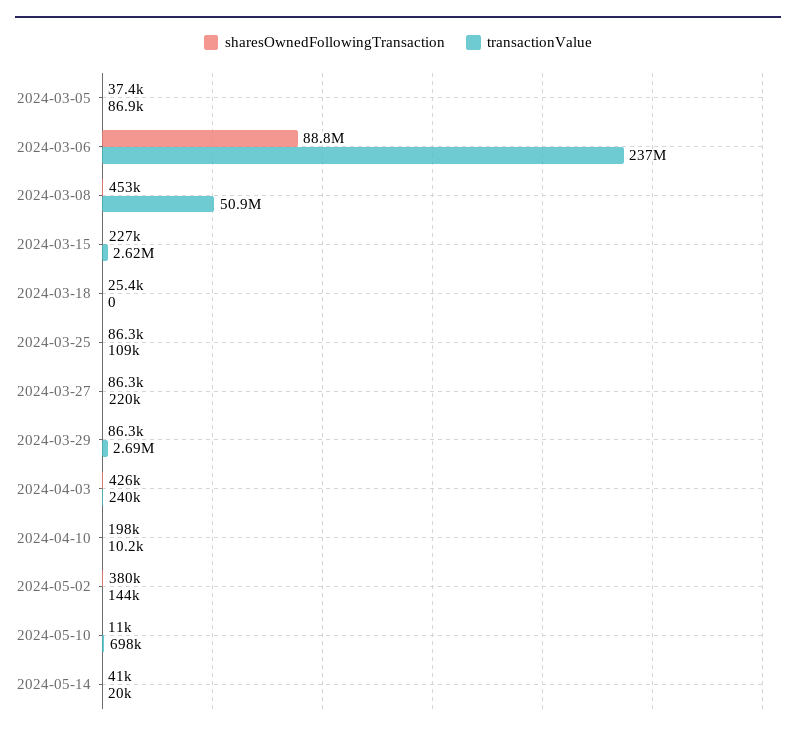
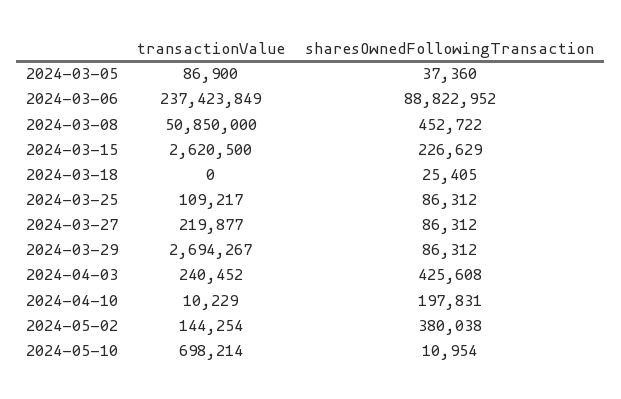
  {
    "sharesOwnedFollowingTransaction": {
      "2024-03-05": 37360,
      "2024-03-06": 88822952,
      "2024-03-08": 452722,
      "2024-03-15": 226629,
      "2024-03-18": 25405,
      "2024-03-25": 86312,
      "2024-03-27": 86312,
      "2024-03-29": 86312,
      "2024-04-03": 425608,
      "2024-04-10": 197831,
      "2024-05-02": 380038,
-     "2024-05-10": 10954,
+     "2024-05-10": 10954
-     "2024-05-14": 41000
    },
    "transactionValue": {
      "2024-03-05": 86900,
      "2024-03-06": 237423849,
      "2024-03-08": 50850000,
      "2024-03-15": 2620500,
      "2024-03-18": 0,
      "2024-03-25": 109217,
      "2024-03-27": 219877,
      "2024-03-29": 2694267,
      "2024-04-03": 240452,
      "2024-04-10": 10229,
      "2024-05-02": 144254,
-     "2024-05-10": 698214,
+     "2024-05-10": 698214
-     "2024-05-14": 20000
    }
  }

